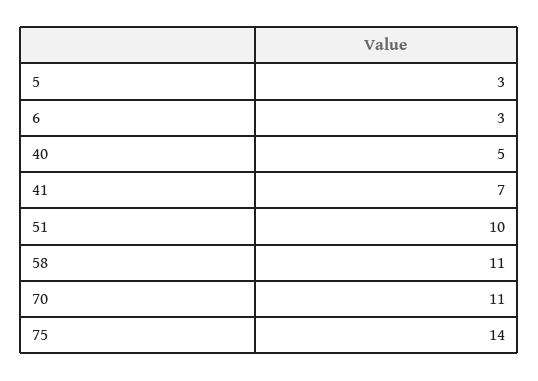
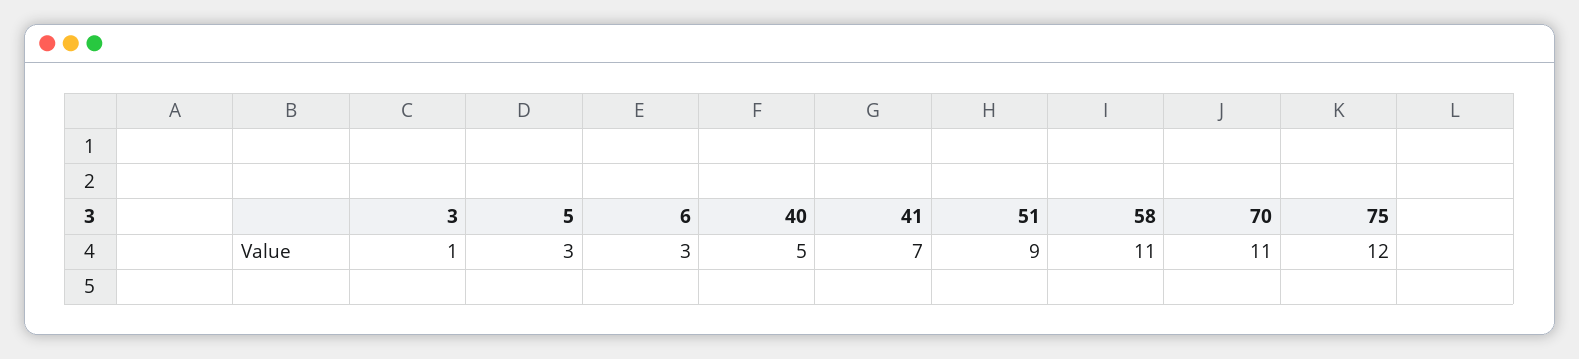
  {
    "5": 3,
    "6": 3,
    "40": 5,
    "41": 7,
-   "51": 10,
+   "51": 9,
    "58": 11,
    "70": 11,
-   "75": 14
+   "75": 12,
+   "3": 1
  }

